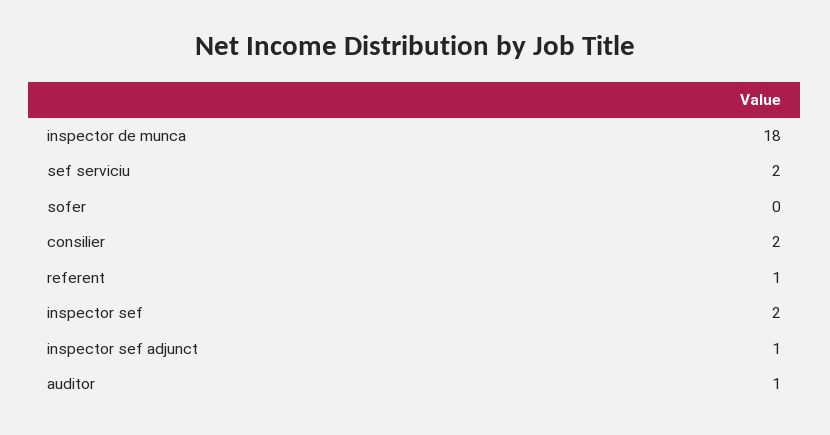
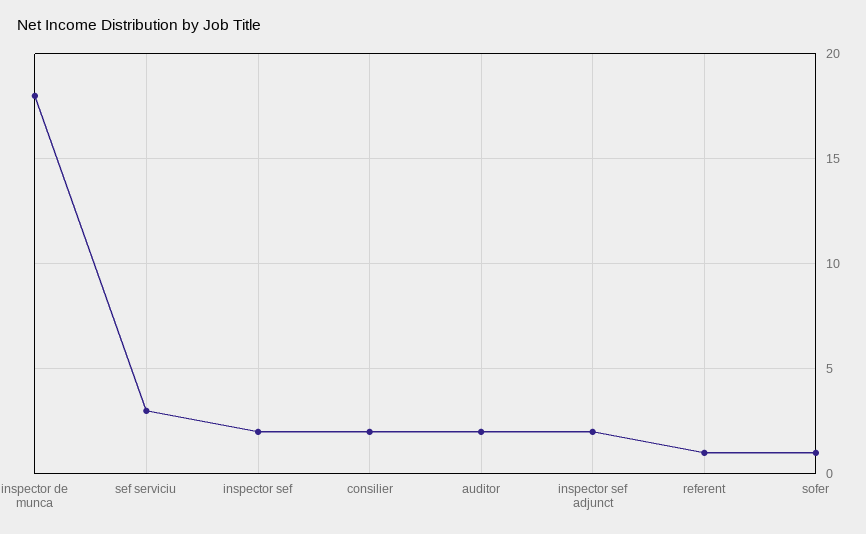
  {
    "inspector de munca": 18,
-   "sef serviciu": 2,
+   "sef serviciu": 3,
-   "sofer": 0,
+   "sofer": 1,
    "consilier": 2,
    "referent": 1,
    "inspector sef": 2,
-   "inspector sef adjunct": 1,
+   "inspector sef adjunct": 2,
-   "auditor": 1
+   "auditor": 2
  }

